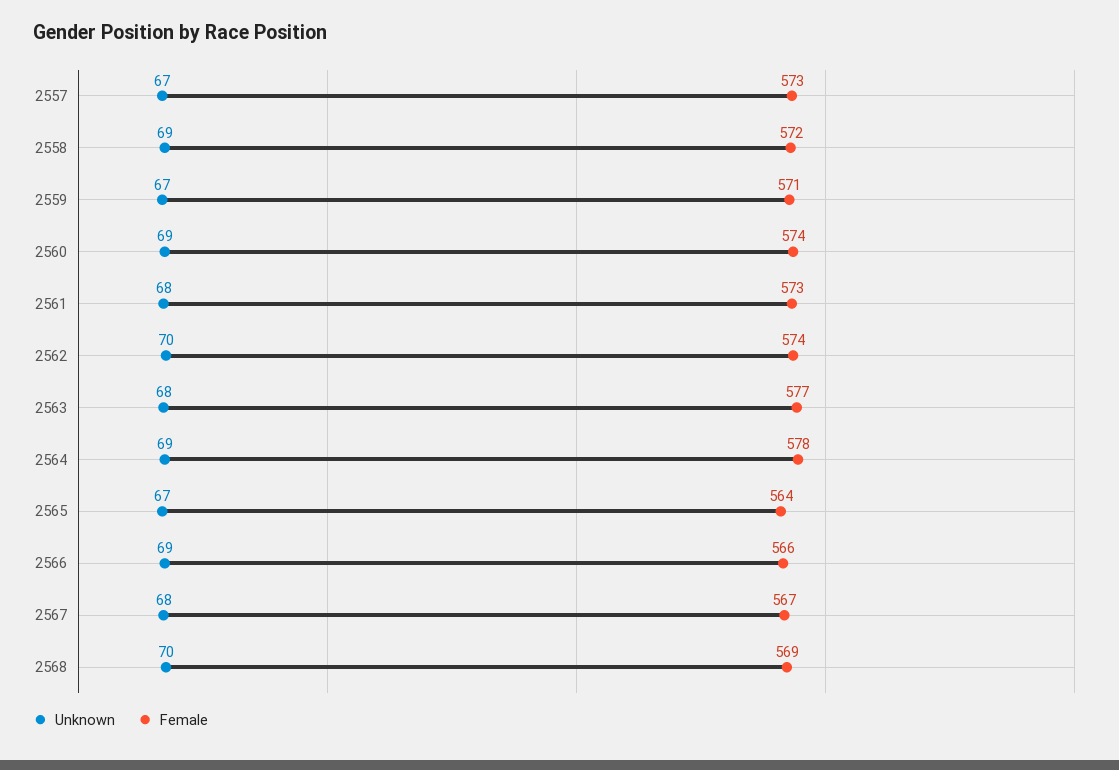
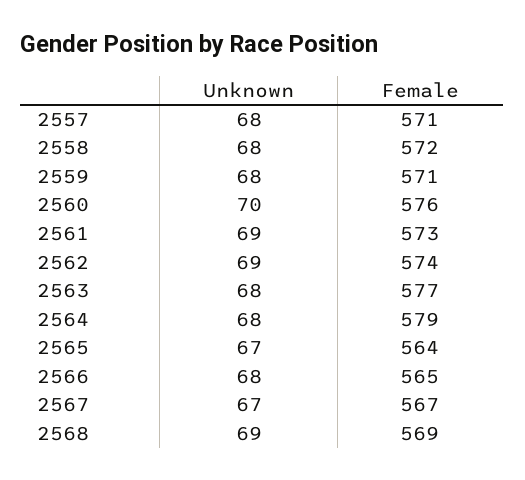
  {
    "Unknown": {
-     "2557": 67,
+     "2557": 68,
-     "2558": 69,
+     "2558": 68,
-     "2559": 67,
+     "2559": 68,
-     "2560": 69,
+     "2560": 70,
-     "2561": 68,
+     "2561": 69,
-     "2562": 70,
+     "2562": 69,
      "2563": 68,
-     "2564": 69,
+     "2564": 68,
      "2565": 67,
-     "2566": 69,
+     "2566": 68,
-     "2567": 68,
+     "2567": 67,
-     "2568": 70
+     "2568": 69
    },
    "Female": {
-     "2557": 573,
+     "2557": 571,
      "2558": 572,
      "2559": 571,
-     "2560": 574,
+     "2560": 576,
      "2561": 573,
      "2562": 574,
      "2563": 577,
-     "2564": 578,
+     "2564": 579,
      "2565": 564,
-     "2566": 566,
+     "2566": 565,
      "2567": 567,
      "2568": 569
    }
  }

